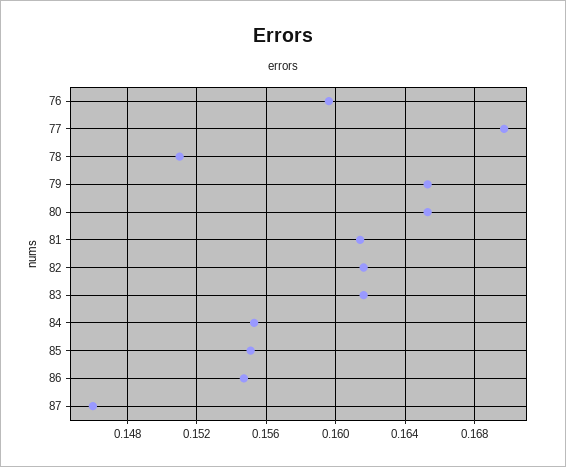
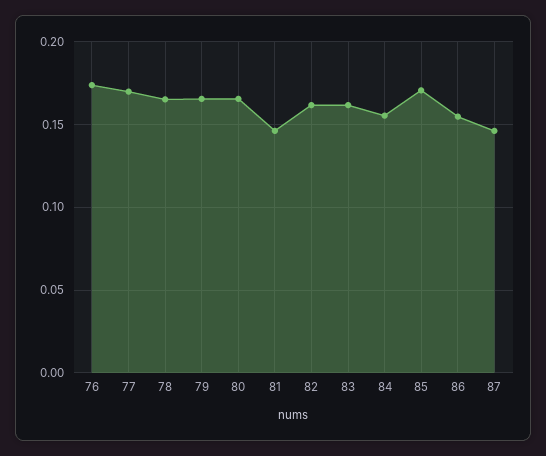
  {
-   "76": 0.1595,
+   "76": 0.175,
    "77": 0.1695,
-   "78": 0.151,
+   "78": 0.165,
    "79": 0.1655,
    "80": 0.1655,
-   "81": 0.1615,
+   "81": 0.145,
    "82": 0.1615,
    "83": 0.1615,
    "84": 0.1555,
-   "85": 0.155,
+   "85": 0.17,
    "86": 0.1545,
    "87": 0.146
  }

